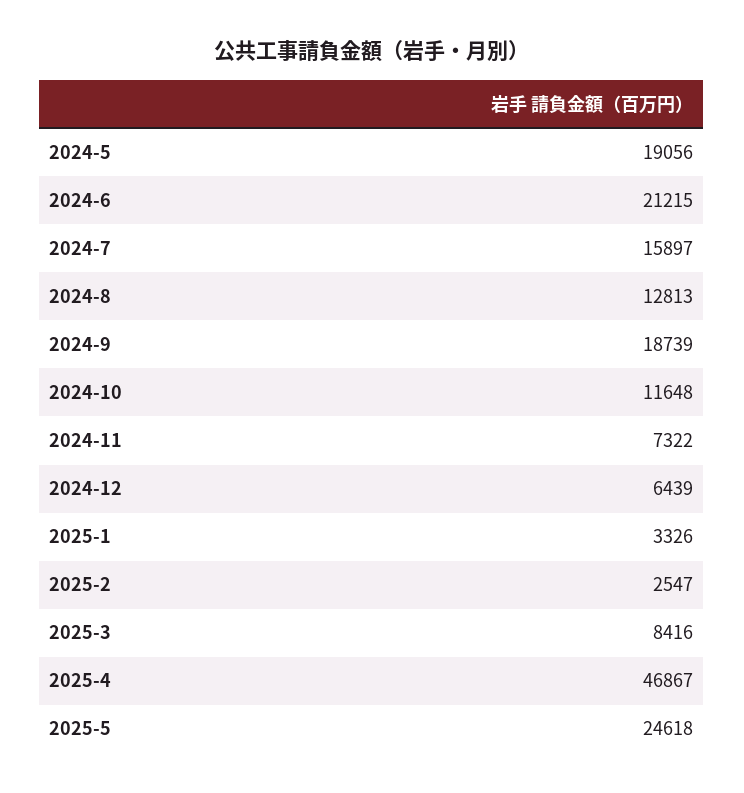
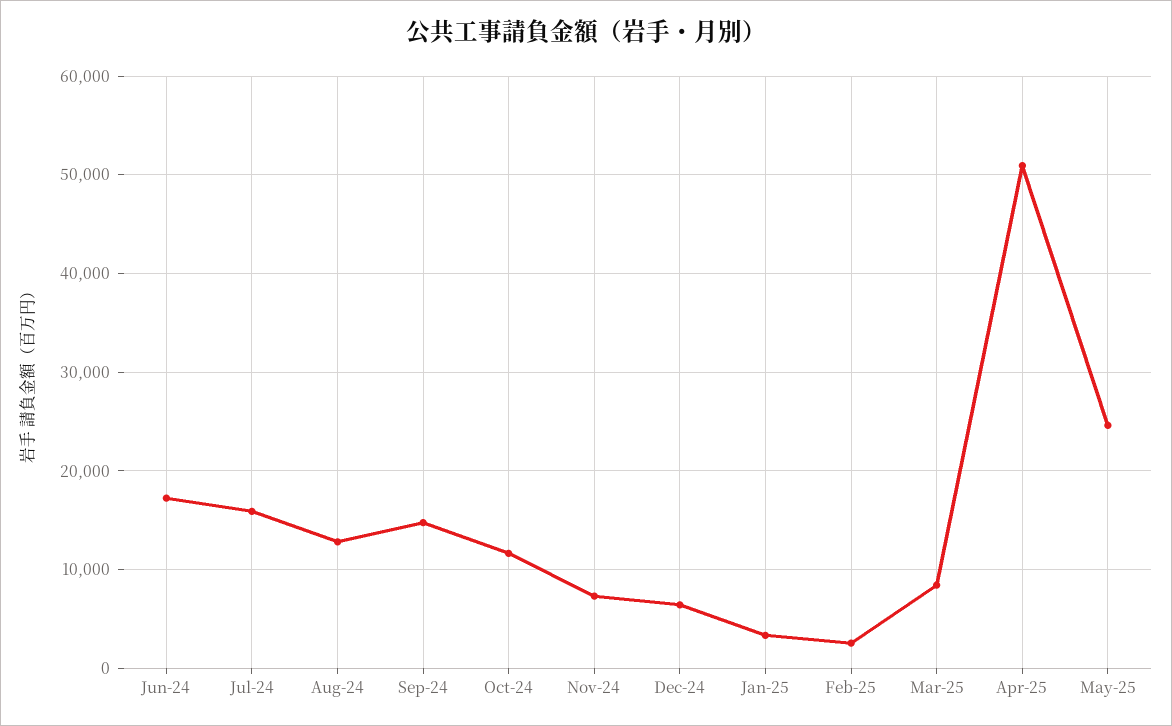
  {
-   "2024-5": 19056,
-   "2024-6": 21215,
+   "2024-6": 17000,
    "2024-7": 15897,
    "2024-8": 12813,
-   "2024-9": 18739,
+   "2024-9": 15000,
    "2024-10": 11648,
    "2024-11": 7322,
    "2024-12": 6439,
    "2025-1": 3326,
    "2025-2": 2547,
    "2025-3": 8416,
-   "2025-4": 46867,
+   "2025-4": 51000,
    "2025-5": 24618
  }

